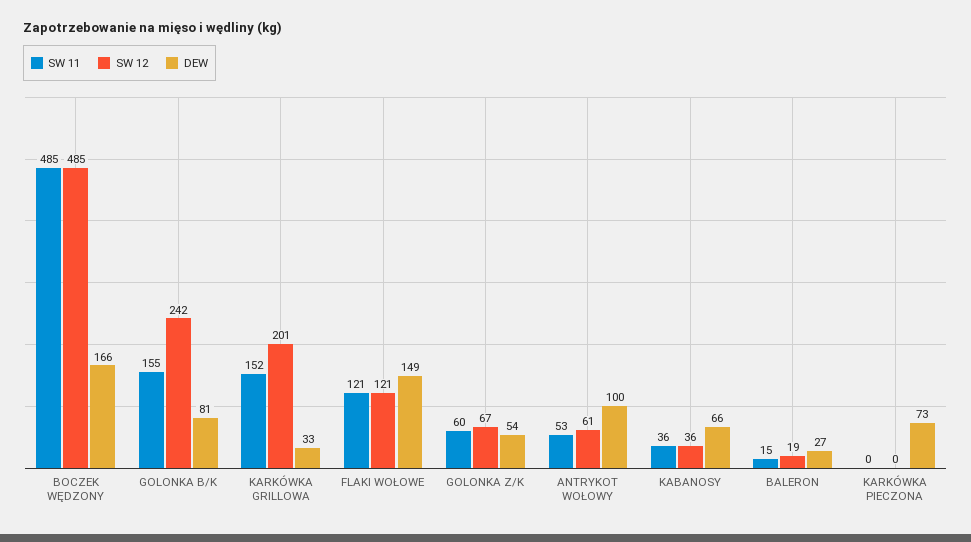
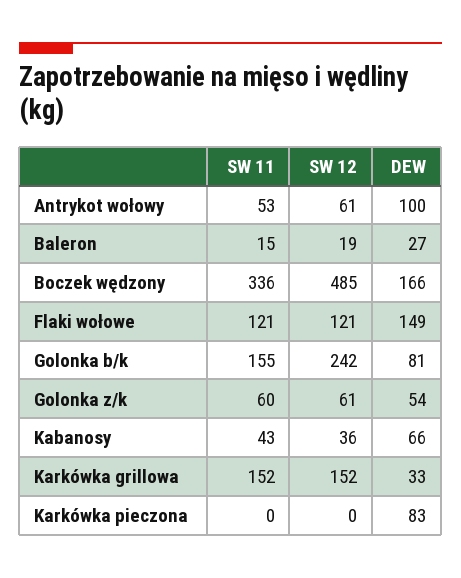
  {
    "SW 11": {
-     "BOCZEK WĘDZONY": 485,
+     "BOCZEK WĘDZONY": 336,
      "GOLONKA B/K": 155,
      "KARKÓWKA GRILLOWA": 152,
      "FLAKI WOŁOWE": 121,
      "GOLONKA Z/K": 60,
      "ANTRYKOT WOŁOWY": 53,
-     "KABANOSY": 36,
+     "KABANOSY": 43,
      "BALERON": 15,
      "KARKÓWKA PIECZONA": 0
    },
    "SW 12": {
      "BOCZEK WĘDZONY": 485,
      "GOLONKA B/K": 242,
-     "KARKÓWKA GRILLOWA": 201,
+     "KARKÓWKA GRILLOWA": 152,
      "FLAKI WOŁOWE": 121,
-     "GOLONKA Z/K": 67,
+     "GOLONKA Z/K": 61,
      "ANTRYKOT WOŁOWY": 61,
      "KABANOSY": 36,
      "BALERON": 19,
      "KARKÓWKA PIECZONA": 0
    },
    "DEW": {
      "BOCZEK WĘDZONY": 166,
      "GOLONKA B/K": 81,
      "KARKÓWKA GRILLOWA": 33,
      "FLAKI WOŁOWE": 149,
      "GOLONKA Z/K": 54,
      "ANTRYKOT WOŁOWY": 100,
      "KABANOSY": 66,
      "BALERON": 27,
-     "KARKÓWKA PIECZONA": 73
+     "KARKÓWKA PIECZONA": 83
    }
  }

